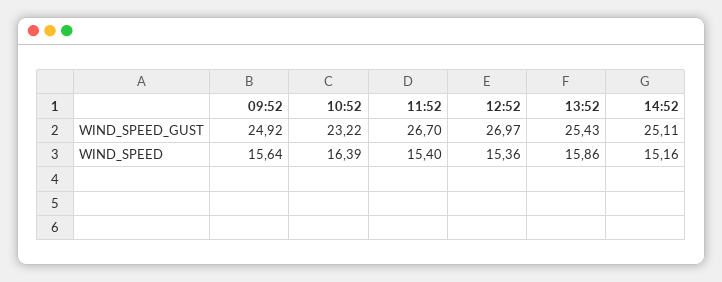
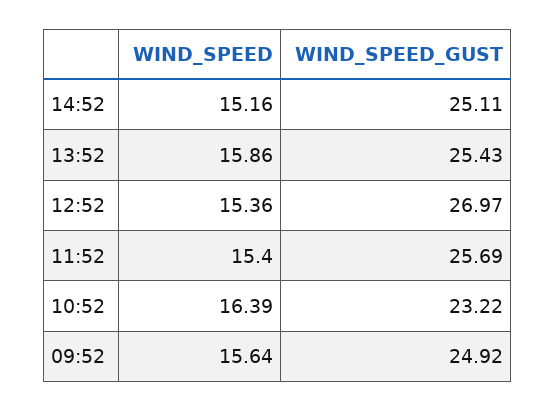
  {
    "09:52": {
      "WIND_SPEED_GUST": 24.92,
      "WIND_SPEED": 15.64
    },
    "10:52": {
      "WIND_SPEED_GUST": 23.22,
      "WIND_SPEED": 16.39
    },
    "11:52": {
-     "WIND_SPEED_GUST": 26.7,
+     "WIND_SPEED_GUST": 25.69,
      "WIND_SPEED": 15.4
    },
    "12:52": {
      "WIND_SPEED_GUST": 26.97,
      "WIND_SPEED": 15.36
    },
    "13:52": {
      "WIND_SPEED_GUST": 25.43,
      "WIND_SPEED": 15.86
    },
    "14:52": {
      "WIND_SPEED_GUST": 25.11,
      "WIND_SPEED": 15.16
    }
  }

